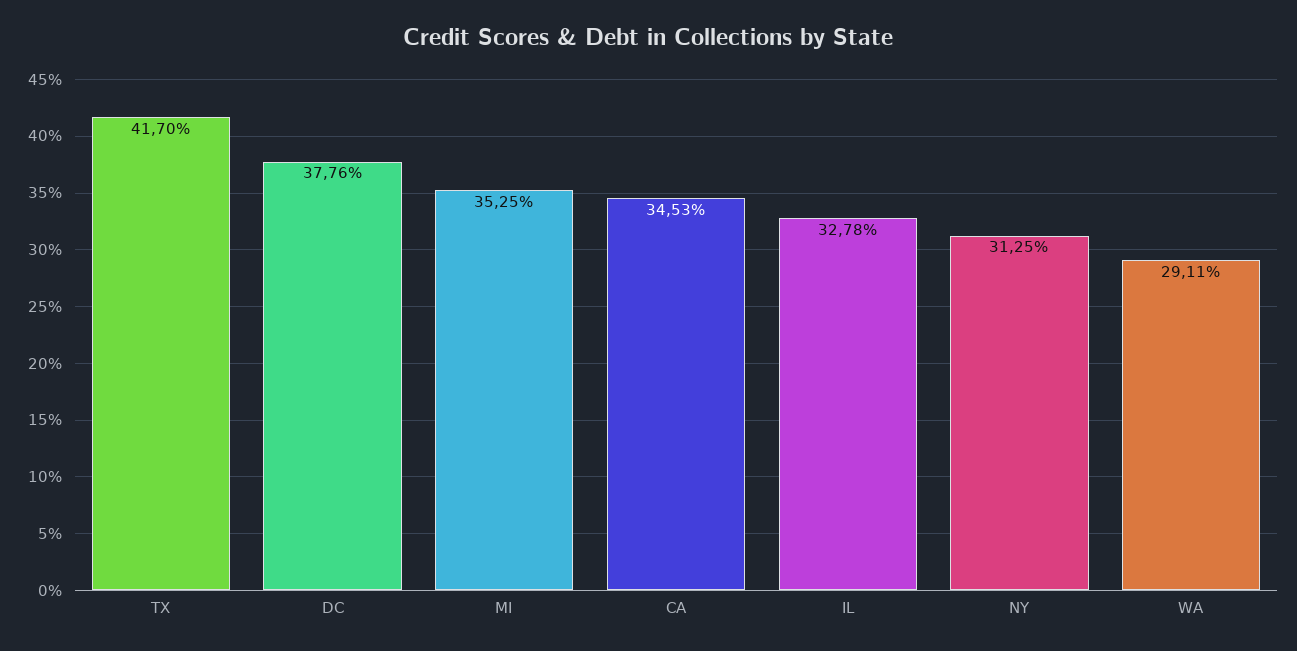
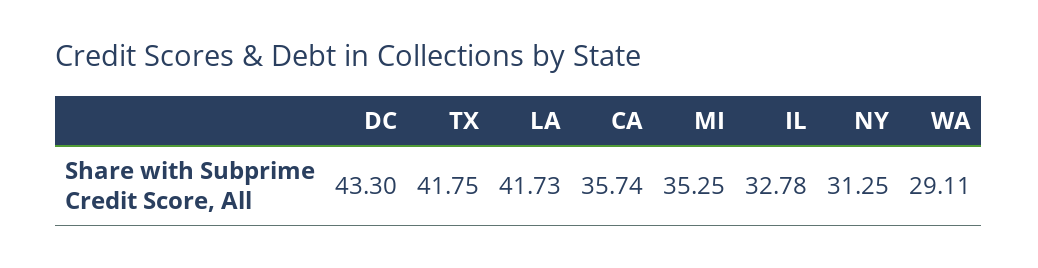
  {
-   "TX": 41.7,
+   "TX": 41.75,
-   "DC": 37.76,
+   "DC": 43.3,
    "MI": 35.25,
-   "CA": 34.53,
+   "CA": 35.74,
    "IL": 32.78,
    "NY": 31.25,
-   "WA": 29.11
+   "WA": 29.11,
+   "LA": 41.73
  }

